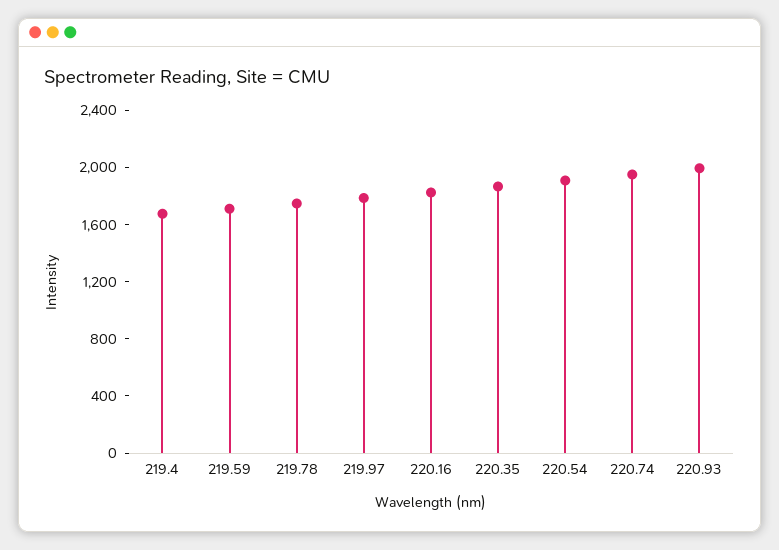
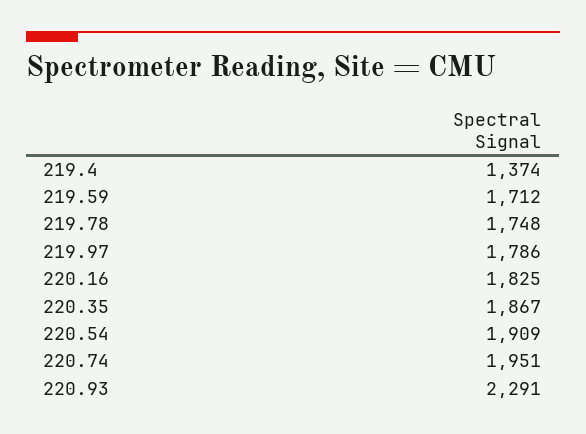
  {
-   "219.4": 1700,
+   "219.4": 1374,
    "219.59": 1712,
    "219.78": 1748,
    "219.97": 1786,
    "220.16": 1825,
    "220.35": 1867,
    "220.54": 1909,
    "220.74": 1951,
-   "220.93": 2000
+   "220.93": 2291
  }

